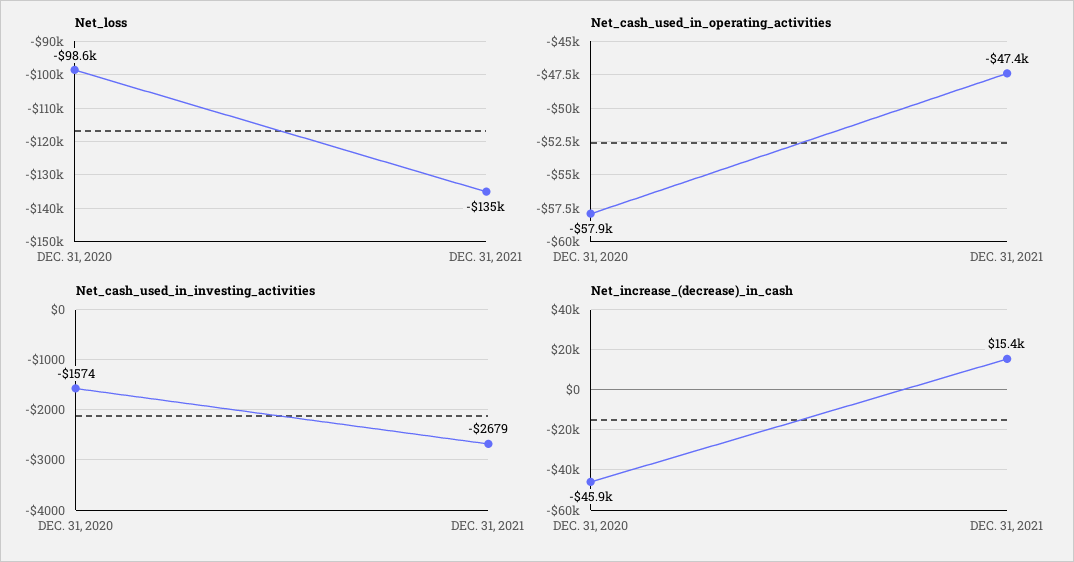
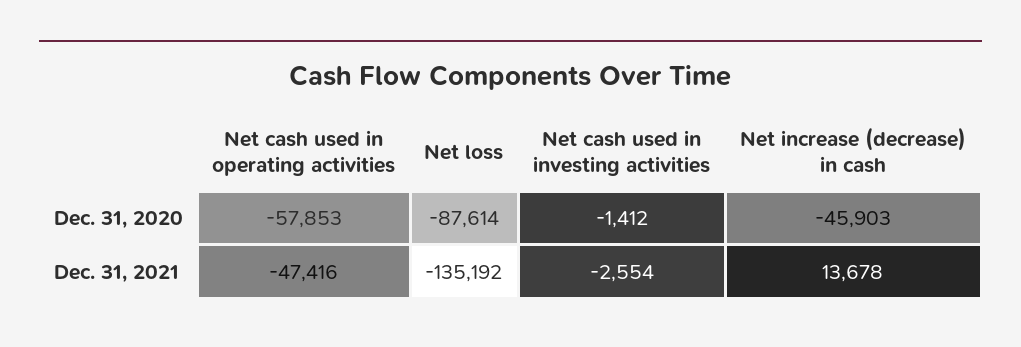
  {
    "Net_loss": {
-     "DEC. 31, 2020": -98600,
+     "DEC. 31, 2020": -87614,
      "DEC. 31, 2021": -135192
    },
    "Net_cash_used_in_operating_activities": {
      "DEC. 31, 2020": -57853,
      "DEC. 31, 2021": -47416
    },
    "Net_cash_used_in_investing_activities": {
-     "DEC. 31, 2020": -1574,
+     "DEC. 31, 2020": -1412,
-     "DEC. 31, 2021": -2679
+     "DEC. 31, 2021": -2554
    },
    "Net_increase_(decrease)_in_cash": {
      "DEC. 31, 2020": -45903,
-     "DEC. 31, 2021": 15400
+     "DEC. 31, 2021": 13678
    }
  }

